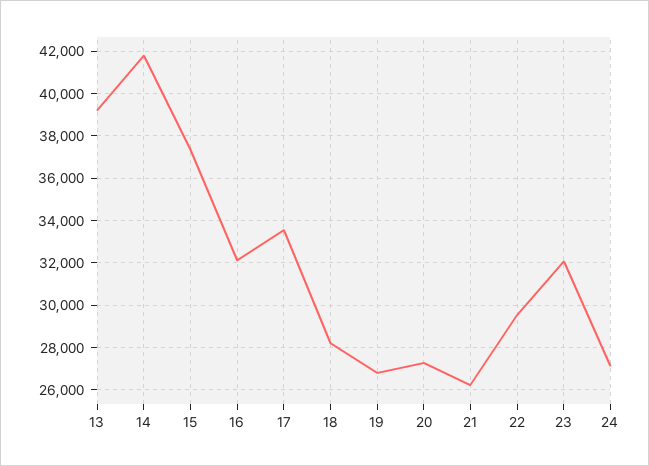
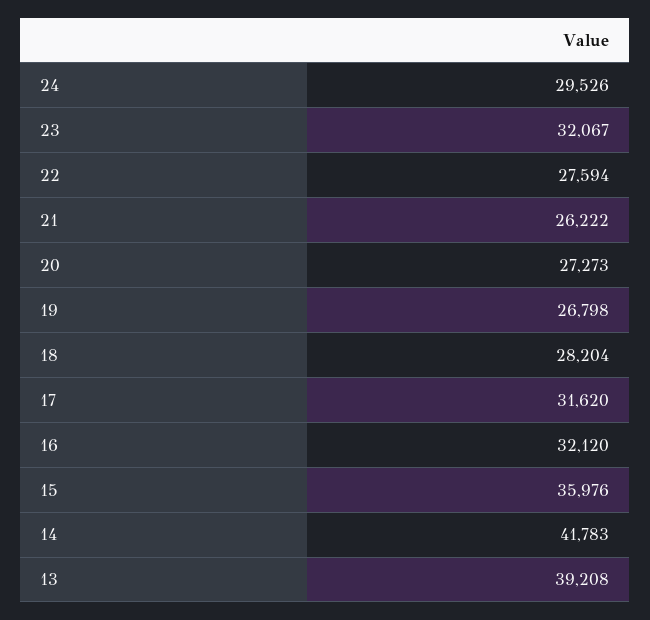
  {
    "13": 39208,
    "14": 41783,
-   "15": 37500,
+   "15": 35976,
    "16": 32120,
-   "17": 33500,
+   "17": 31620,
    "18": 28204,
    "19": 26798,
    "20": 27273,
    "21": 26222,
-   "22": 29500,
+   "22": 27594,
    "23": 32067,
-   "24": 27000
+   "24": 29526
  }

